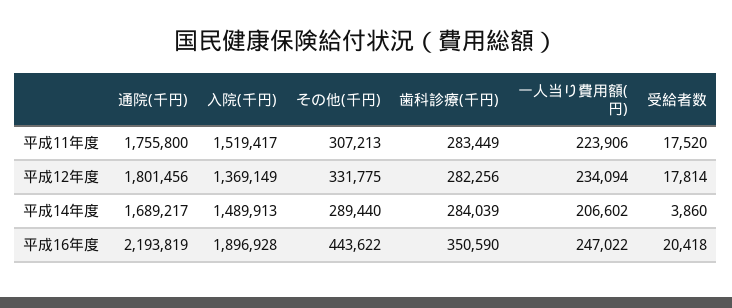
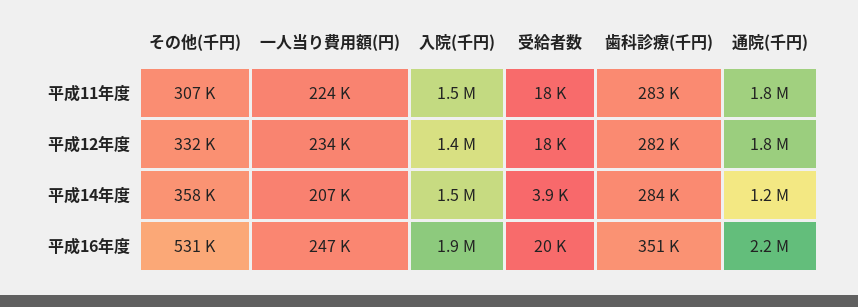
  {
    "通院(千円)": {
      "平成11年度": 1755800,
      "平成12年度": 1801456,
-     "平成14年度": 1689217,
+     "平成14年度": 1200000,
      "平成16年度": 2193819
    },
    "入院(千円)": {
      "平成11年度": 1519417,
      "平成12年度": 1369149,
      "平成14年度": 1489913,
      "平成16年度": 1896928
    },
    "その他(千円)": {
      "平成11年度": 307213,
      "平成12年度": 331775,
-     "平成14年度": 289440,
+     "平成14年度": 358000,
-     "平成16年度": 443622
+     "平成16年度": 531000
    },
    "歯科診療(千円)": {
      "平成11年度": 283449,
      "平成12年度": 282256,
      "平成14年度": 284039,
      "平成16年度": 350590
    },
    "一人当り費用額(円)": {
      "平成11年度": 223906,
      "平成12年度": 234094,
      "平成14年度": 206602,
      "平成16年度": 247022
    },
    "受給者数": {
      "平成11年度": 17520,
      "平成12年度": 17814,
      "平成14年度": 3860,
      "平成16年度": 20418
    }
  }

